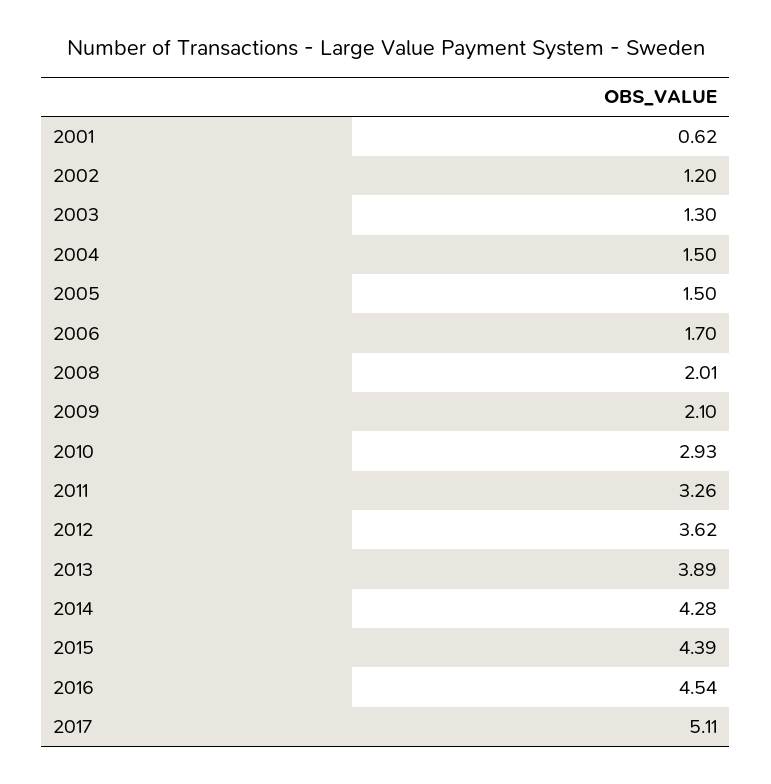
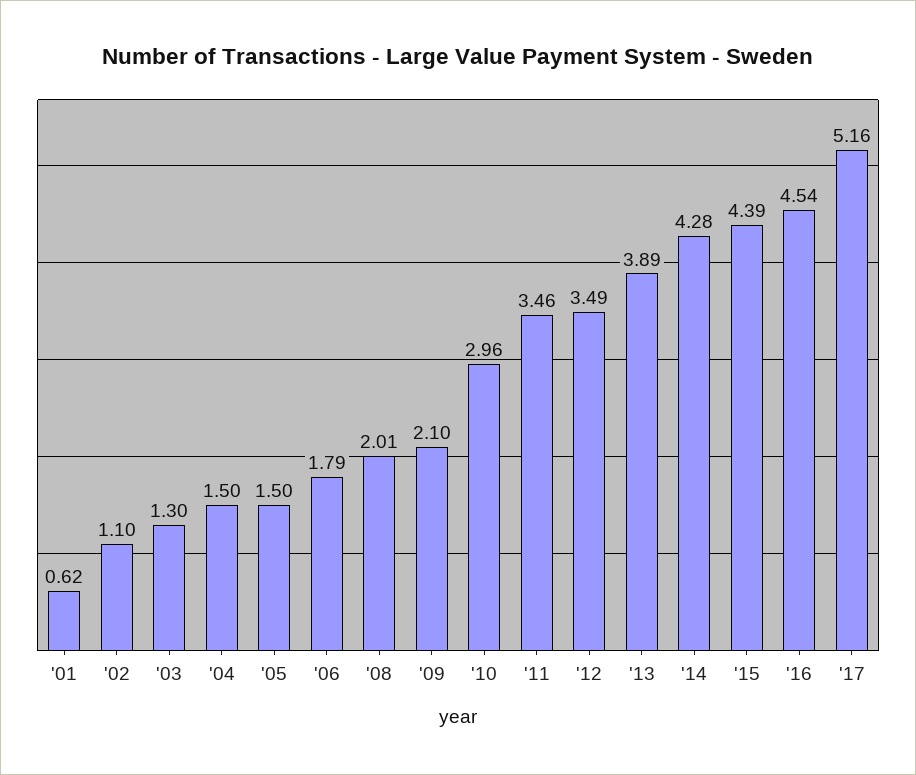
  {
    "2001": 0.62,
-   "2002": 1.2,
+   "2002": 1.1,
    "2003": 1.3,
    "2004": 1.5,
    "2005": 1.5,
-   "2006": 1.7,
+   "2006": 1.79,
    "2008": 2.01,
    "2009": 2.1,
-   "2010": 2.93,
+   "2010": 2.96,
-   "2011": 3.26,
+   "2011": 3.46,
-   "2012": 3.62,
+   "2012": 3.49,
    "2013": 3.89,
    "2014": 4.28,
    "2015": 4.39,
    "2016": 4.54,
-   "2017": 5.11
+   "2017": 5.16
  }

